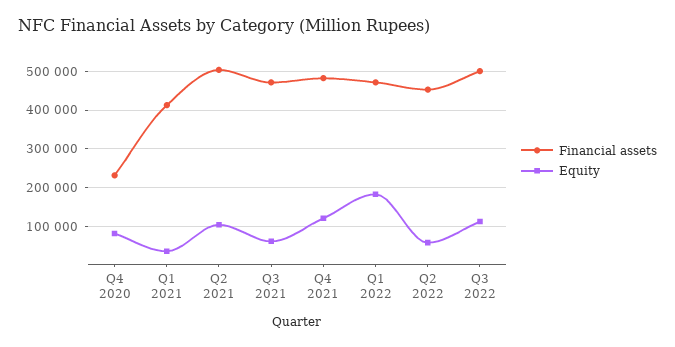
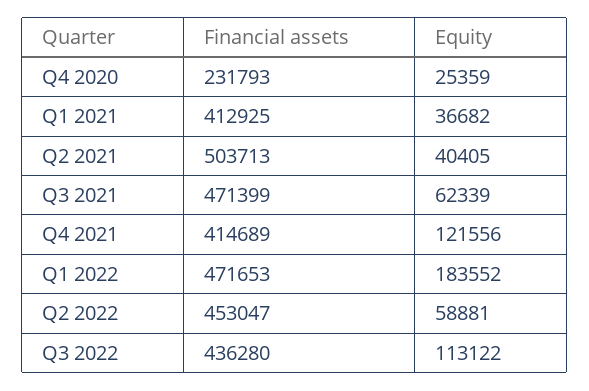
  {
    "Financial assets": {
      "Q4 2020": 231793,
      "Q1 2021": 412925,
      "Q2 2021": 503713,
      "Q3 2021": 471399,
-     "Q4 2021": 480000,
+     "Q4 2021": 414689,
      "Q1 2022": 471653,
      "Q2 2022": 453047,
-     "Q3 2022": 500000
+     "Q3 2022": 436280
    },
    "Equity": {
-     "Q4 2020": 80000,
+     "Q4 2020": 25359,
      "Q1 2021": 36682,
-     "Q2 2021": 100000,
+     "Q2 2021": 40405,
      "Q3 2021": 62339,
      "Q4 2021": 121556,
      "Q1 2022": 183552,
      "Q2 2022": 58881,
      "Q3 2022": 113122
    }
  }

